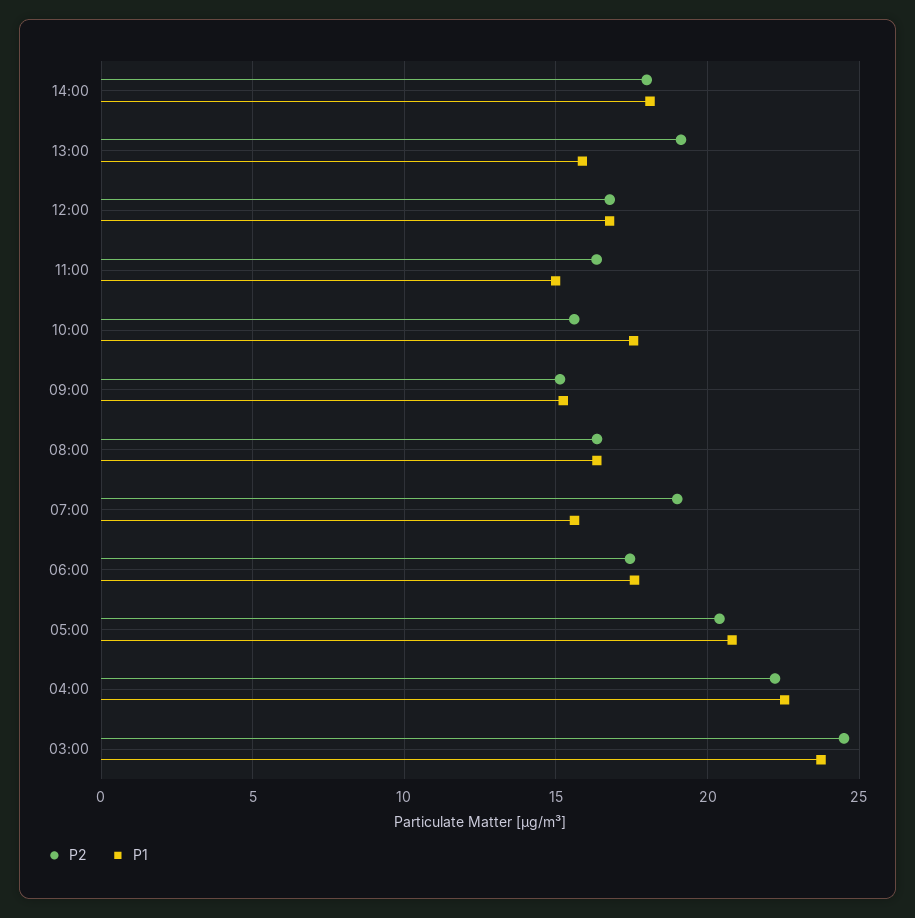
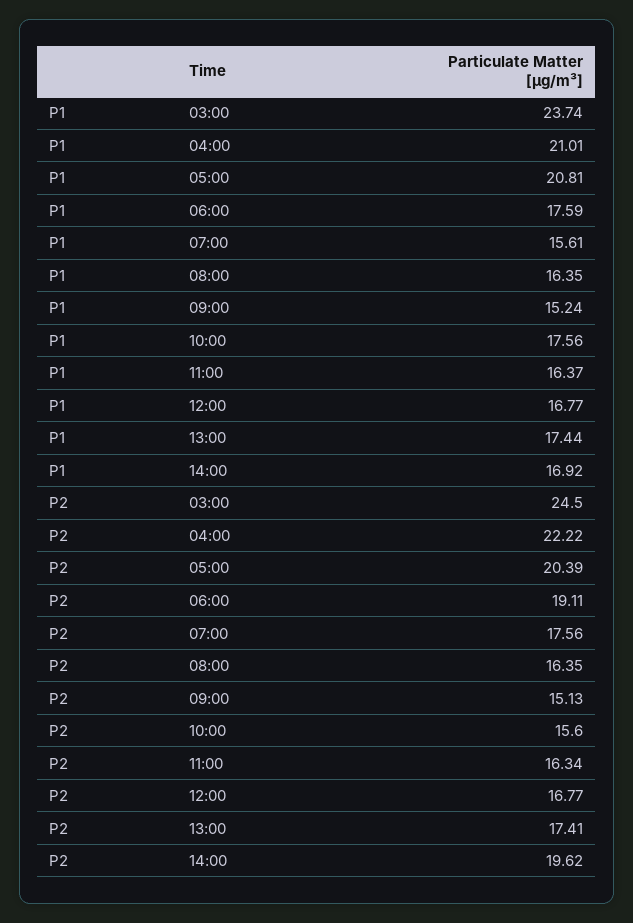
  {
    "P2": {
-     "14:00": 18,
+     "14:00": 19.62,
-     "13:00": 19,
+     "13:00": 17.41,
      "12:00": 16.77,
      "11:00": 16.34,
      "10:00": 15.6,
      "09:00": 15.13,
      "08:00": 16.35,
-     "07:00": 19,
+     "07:00": 17.56,
-     "06:00": 17.5,
+     "06:00": 19.11,
      "05:00": 20.39,
      "04:00": 22.22,
      "03:00": 24.5
    },
    "P1": {
-     "14:00": 18,
+     "14:00": 16.92,
-     "13:00": 16,
+     "13:00": 17.44,
      "12:00": 16.77,
-     "11:00": 15,
+     "11:00": 16.37,
      "10:00": 17.56,
      "09:00": 15.24,
      "08:00": 16.35,
      "07:00": 15.61,
      "06:00": 17.59,
      "05:00": 20.81,
-     "04:00": 22.5,
+     "04:00": 21.01,
      "03:00": 23.74
    }
  }

